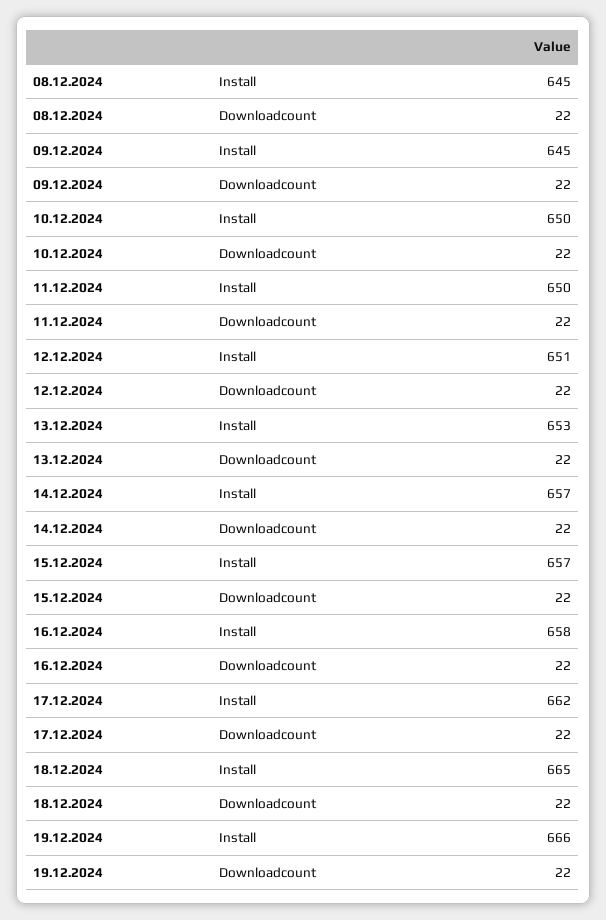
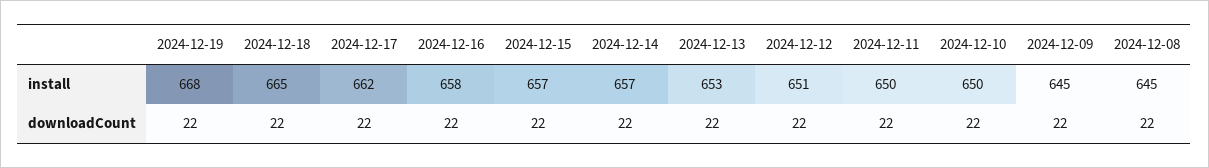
  {
    "08.12.2024": {
      "Install": 645,
      "Downloadcount": 22
    },
    "09.12.2024": {
      "Install": 645,
      "Downloadcount": 22
    },
    "10.12.2024": {
      "Install": 650,
      "Downloadcount": 22
    },
    "11.12.2024": {
      "Install": 650,
      "Downloadcount": 22
    },
    "12.12.2024": {
      "Install": 651,
      "Downloadcount": 22
    },
    "13.12.2024": {
      "Install": 653,
      "Downloadcount": 22
    },
    "14.12.2024": {
      "Install": 657,
      "Downloadcount": 22
    },
    "15.12.2024": {
      "Install": 657,
      "Downloadcount": 22
    },
    "16.12.2024": {
      "Install": 658,
      "Downloadcount": 22
    },
    "17.12.2024": {
      "Install": 662,
      "Downloadcount": 22
    },
    "18.12.2024": {
      "Install": 665,
      "Downloadcount": 22
    },
    "19.12.2024": {
-     "Install": 666,
+     "Install": 668,
      "Downloadcount": 22
    }
  }

